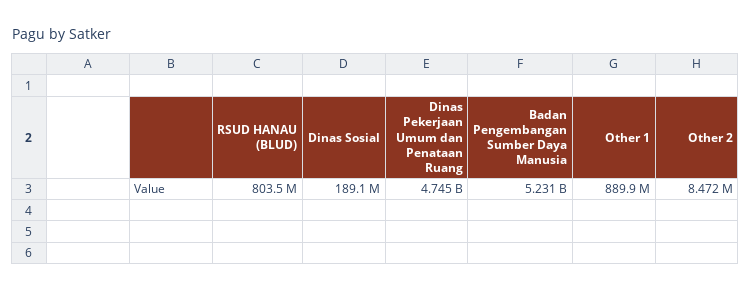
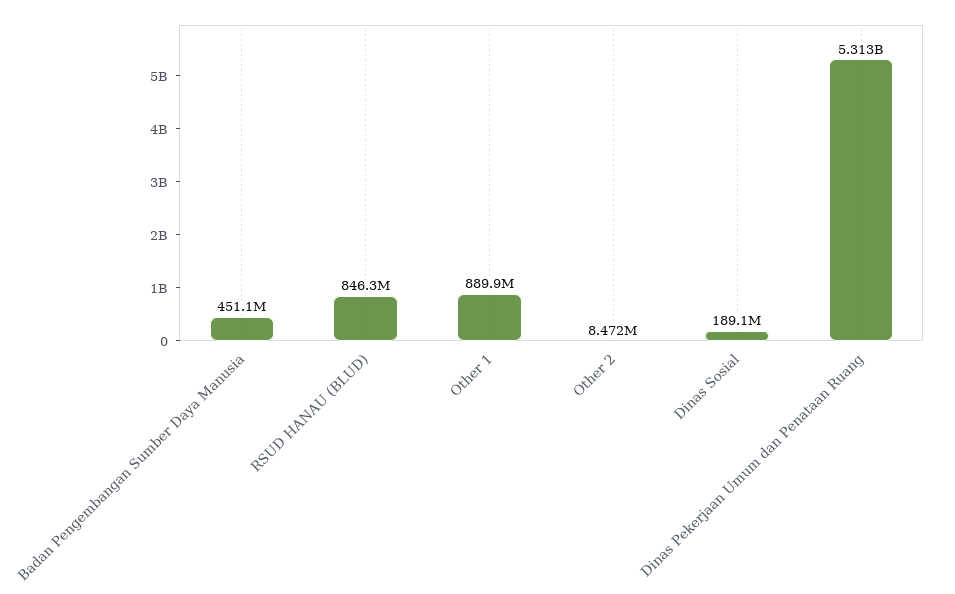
  {
-   "RSUD HANAU (BLUD)": 803500000,
+   "RSUD HANAU (BLUD)": 846300000,
    "Dinas Sosial": 189100000,
-   "Dinas Pekerjaan Umum dan Penataan Ruang": 4745000000,
+   "Dinas Pekerjaan Umum dan Penataan Ruang": 5313000000,
-   "Badan Pengembangan Sumber Daya Manusia": 5231000000,
+   "Badan Pengembangan Sumber Daya Manusia": 451100000,
    "Other 1": 889900000,
    "Other 2": 8472000
  }

